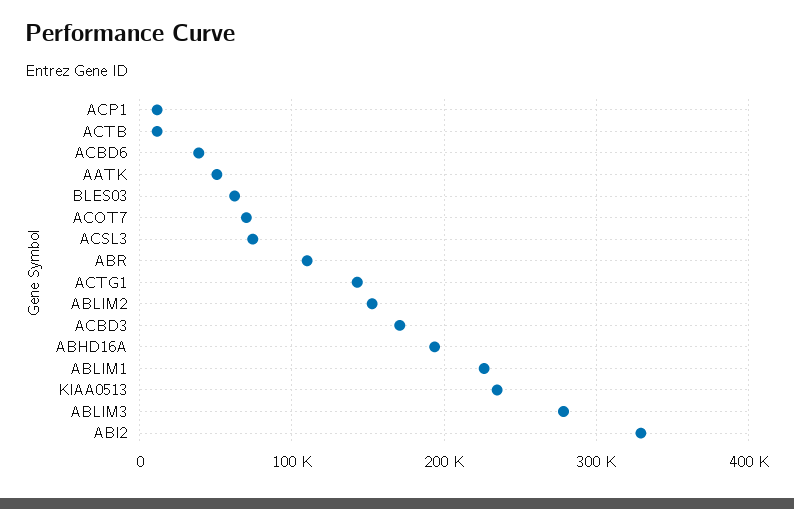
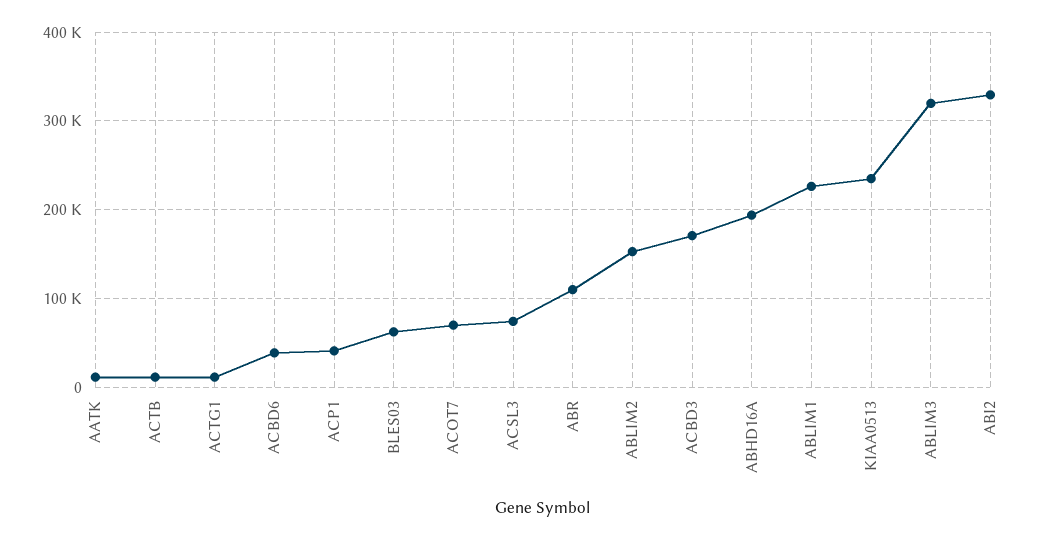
  {
-   "ACP1": 10000,
+   "ACP1": 40000,
    "ACTB": 10000,
    "ACBD6": 40000,
-   "AATK": 50000,
+   "AATK": 10000,
    "BLES03": 60000,
    "ACOT7": 70000,
    "ACSL3": 70000,
    "ABR": 110000,
-   "ACTG1": 140000,
+   "ACTG1": 10000,
    "ABLIM2": 150000,
    "ACBD3": 170000,
    "ABHD16A": 190000,
    "ABLIM1": 230000,
    "KIAA0513": 230000,
-   "ABLIM3": 280000,
+   "ABLIM3": 320000,
    "ABI2": 330000
  }

